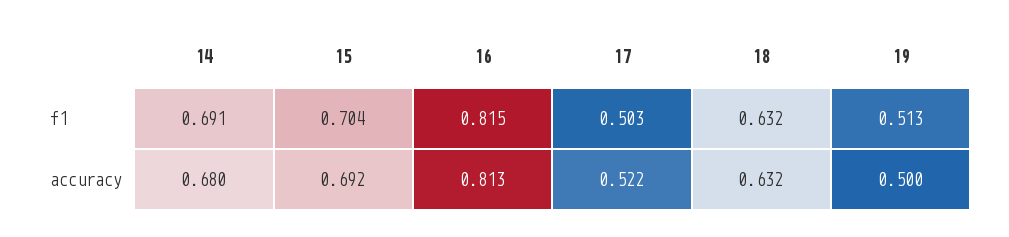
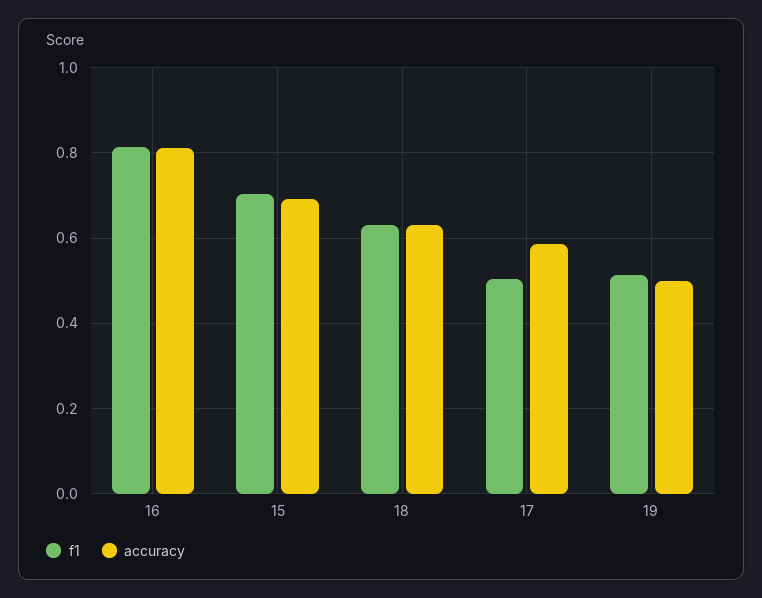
  {
    "f1": {
-     "14": 0.691,
      "15": 0.704,
      "16": 0.815,
      "17": 0.503,
      "18": 0.632,
      "19": 0.513
    },
    "accuracy": {
-     "14": 0.68,
      "15": 0.692,
      "16": 0.813,
-     "17": 0.522,
+     "17": 0.58,
      "18": 0.632,
      "19": 0.5
    }
  }

